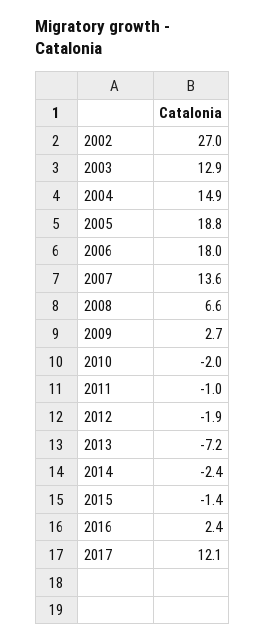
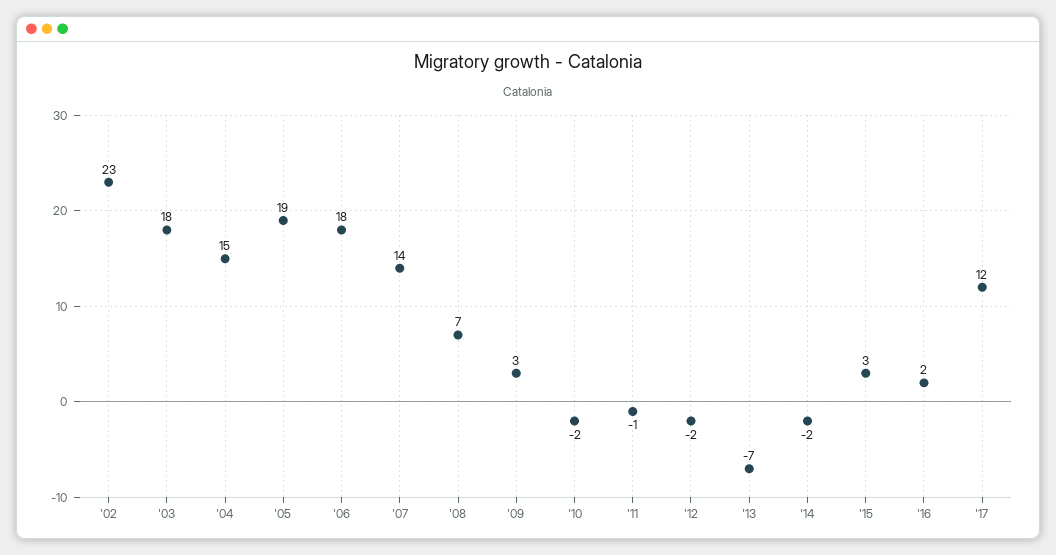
  {
-   "2002": 27,
+   "2002": 23,
-   "2003": 12.9,
+   "2003": 18,
    "2004": 14.9,
    "2005": 18.8,
    "2006": 18,
    "2007": 13.6,
    "2008": 6.6,
    "2009": 2.7,
    "2010": -2,
    "2011": -1,
    "2012": -1.9,
    "2013": -7.2,
    "2014": -2.4,
-   "2015": -1.4,
+   "2015": 3,
    "2016": 2.4,
    "2017": 12.1
  }

